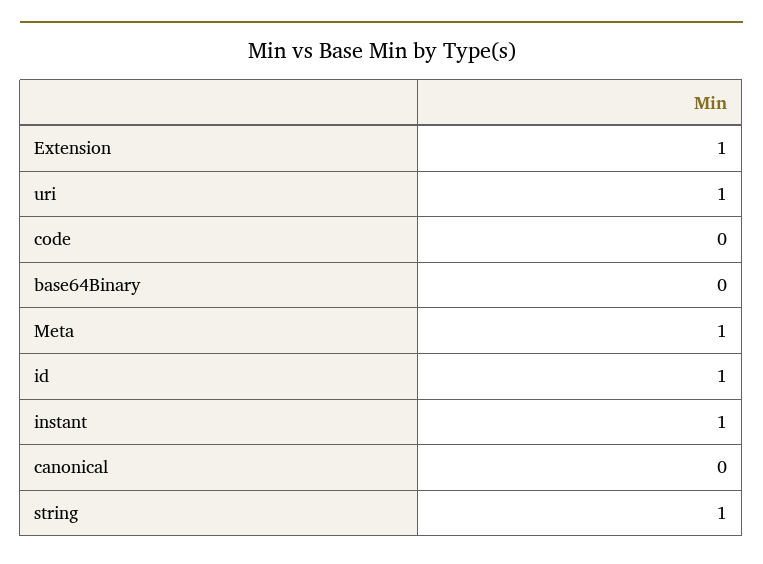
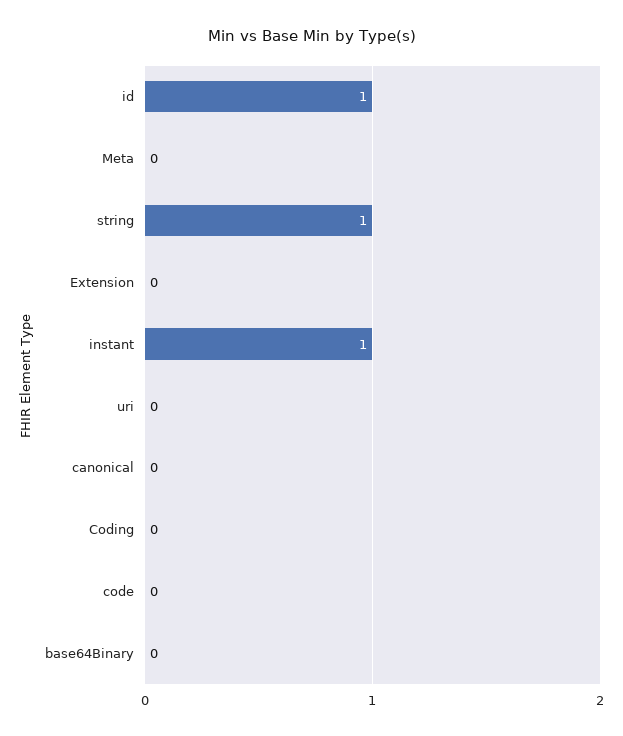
  {
-   "Extension": 1,
+   "Extension": 0,
-   "uri": 1,
+   "uri": 0,
    "code": 0,
    "base64Binary": 0,
-   "Meta": 1,
+   "Meta": 0,
    "id": 1,
    "instant": 1,
    "canonical": 0,
-   "string": 1
+   "string": 1,
+   "Coding": 0
  }

